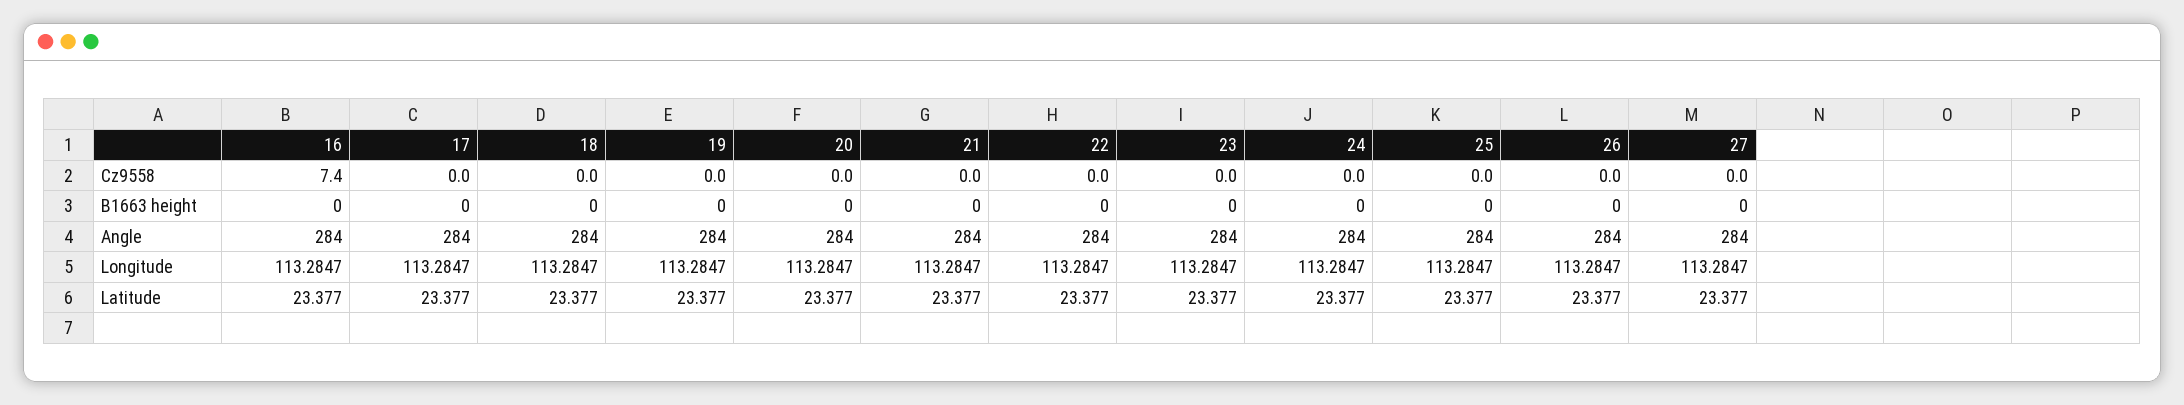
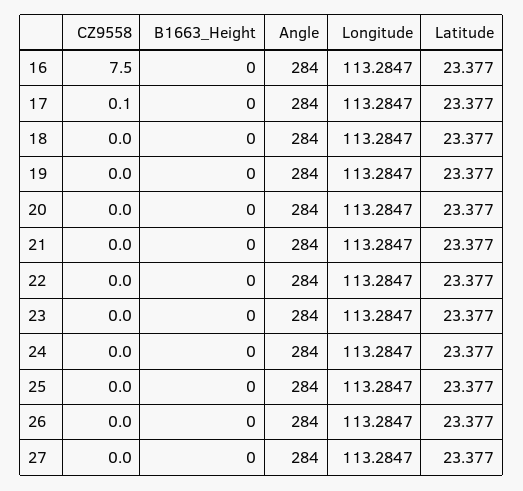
  {
    "16": {
-     "Cz9558": 7.4,
+     "Cz9558": 7.5,
      "B1663 height": 0,
      "Angle": 284,
      "Longitude": 113.2847,
      "Latitude": 23.377
    },
    "17": {
-     "Cz9558": 0,
+     "Cz9558": 0.1,
      "B1663 height": 0,
      "Angle": 284,
      "Longitude": 113.2847,
      "Latitude": 23.377
    },
    "18": {
      "Cz9558": 0,
      "B1663 height": 0,
      "Angle": 284,
      "Longitude": 113.2847,
      "Latitude": 23.377
    },
    "19": {
      "Cz9558": 0,
      "B1663 height": 0,
      "Angle": 284,
      "Longitude": 113.2847,
      "Latitude": 23.377
    },
    "20": {
      "Cz9558": 0,
      "B1663 height": 0,
      "Angle": 284,
      "Longitude": 113.2847,
      "Latitude": 23.377
    },
    "21": {
      "Cz9558": 0,
      "B1663 height": 0,
      "Angle": 284,
      "Longitude": 113.2847,
      "Latitude": 23.377
    },
    "22": {
      "Cz9558": 0,
      "B1663 height": 0,
      "Angle": 284,
      "Longitude": 113.2847,
      "Latitude": 23.377
    },
    "23": {
      "Cz9558": 0,
      "B1663 height": 0,
      "Angle": 284,
      "Longitude": 113.2847,
      "Latitude": 23.377
    },
    "24": {
      "Cz9558": 0,
      "B1663 height": 0,
      "Angle": 284,
      "Longitude": 113.2847,
      "Latitude": 23.377
    },
    "25": {
      "Cz9558": 0,
      "B1663 height": 0,
      "Angle": 284,
      "Longitude": 113.2847,
      "Latitude": 23.377
    },
    "26": {
      "Cz9558": 0,
      "B1663 height": 0,
      "Angle": 284,
      "Longitude": 113.2847,
      "Latitude": 23.377
    },
    "27": {
      "Cz9558": 0,
      "B1663 height": 0,
      "Angle": 284,
      "Longitude": 113.2847,
      "Latitude": 23.377
    }
  }

